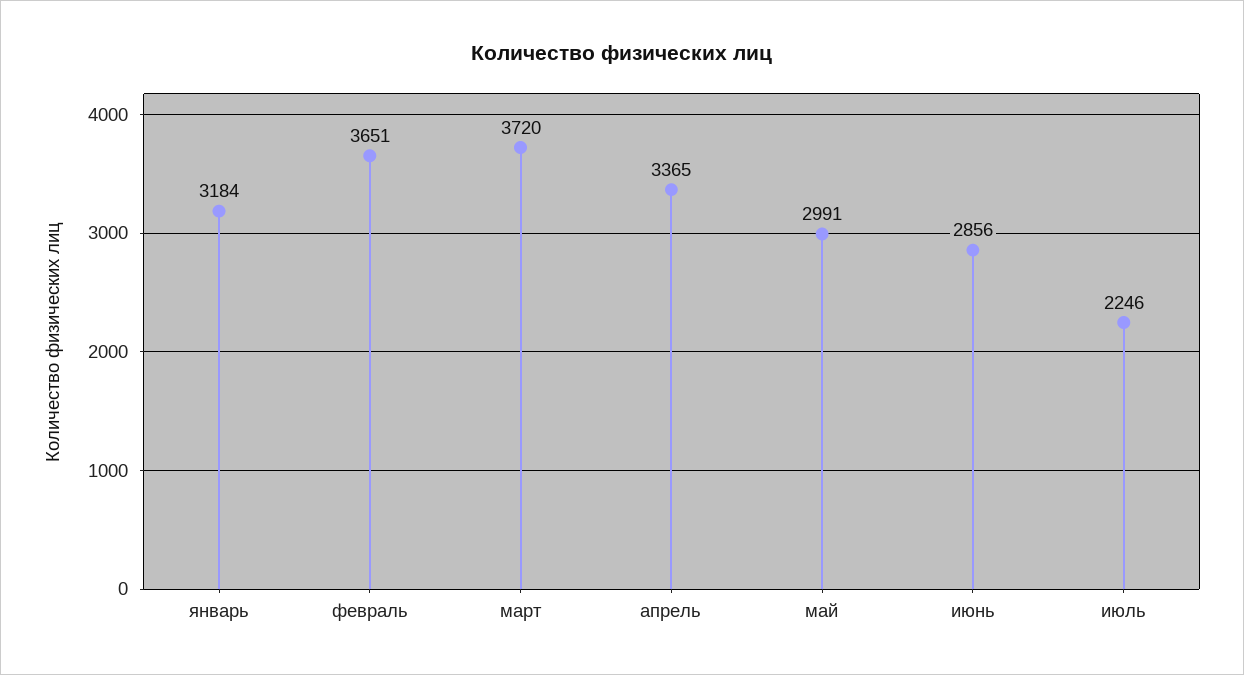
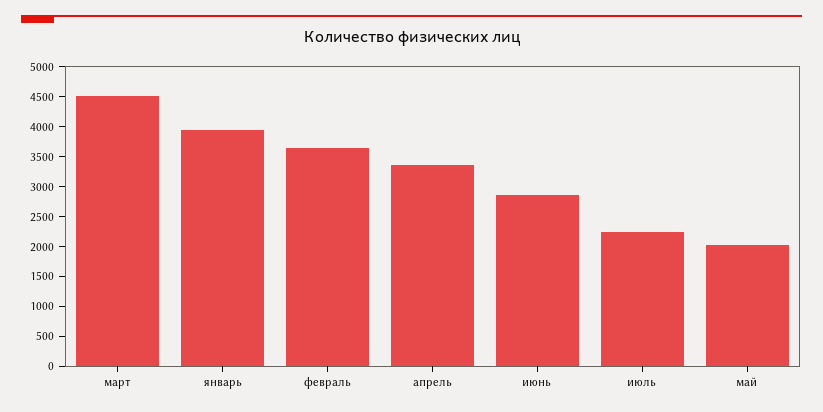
  {
-   "январь": 3184,
+   "январь": 4000,
    "февраль": 3651,
-   "март": 3720,
+   "март": 4500,
    "апрель": 3365,
-   "май": 2991,
+   "май": 2000,
    "июнь": 2856,
    "июль": 2246
  }

